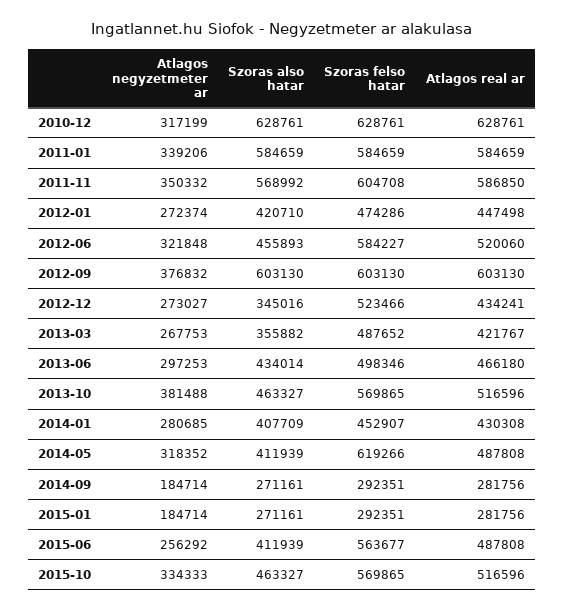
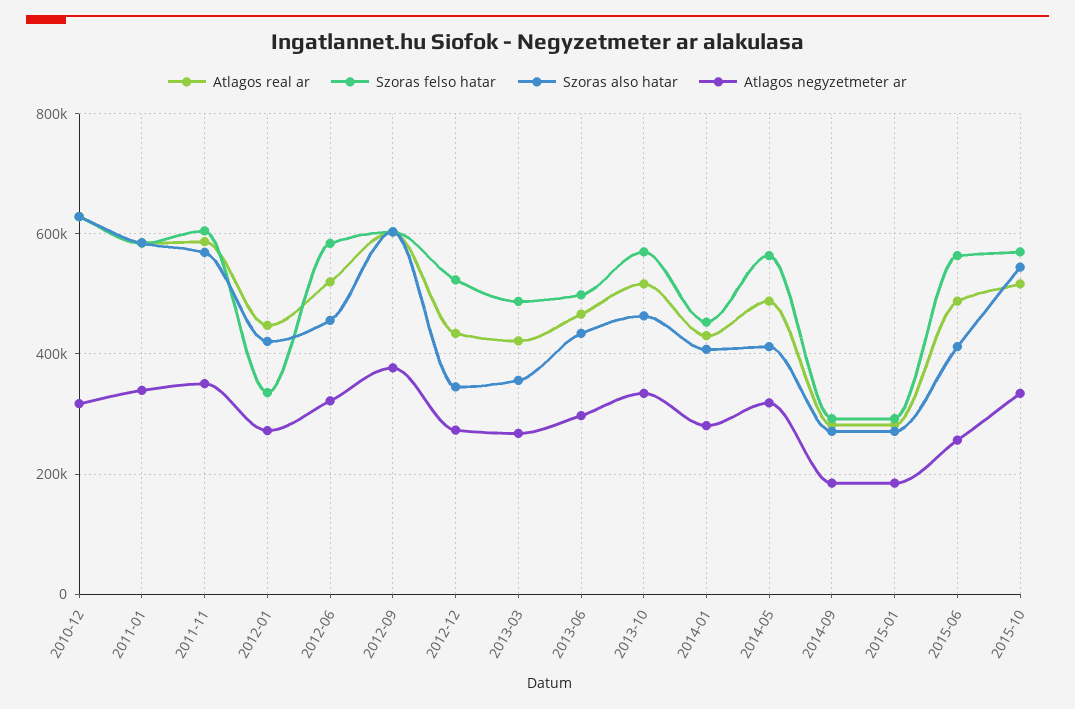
  {
    "Atlagos negyzetmeter ar": {
      "2010-12": 317199,
      "2011-01": 339206,
      "2011-11": 350332,
      "2012-01": 272374,
      "2012-06": 321848,
      "2012-09": 376832,
      "2012-12": 273027,
      "2013-03": 267753,
      "2013-06": 297253,
-     "2013-10": 381488,
+     "2013-10": 340000,
      "2014-01": 280685,
      "2014-05": 318352,
      "2014-09": 184714,
      "2015-01": 184714,
      "2015-06": 256292,
      "2015-10": 334333
    },
    "Szoras also hatar": {
      "2010-12": 628761,
      "2011-01": 584659,
      "2011-11": 568992,
      "2012-01": 420710,
      "2012-06": 455893,
      "2012-09": 603130,
      "2012-12": 345016,
      "2013-03": 355882,
      "2013-06": 434014,
      "2013-10": 463327,
      "2014-01": 407709,
      "2014-05": 411939,
      "2014-09": 271161,
      "2015-01": 271161,
      "2015-06": 411939,
-     "2015-10": 463327
+     "2015-10": 540000
    },
    "Szoras felso hatar": {
      "2010-12": 628761,
      "2011-01": 584659,
      "2011-11": 604708,
-     "2012-01": 474286,
+     "2012-01": 340000,
      "2012-06": 584227,
      "2012-09": 603130,
      "2012-12": 523466,
      "2013-03": 487652,
      "2013-06": 498346,
      "2013-10": 569865,
      "2014-01": 452907,
-     "2014-05": 619266,
+     "2014-05": 560000,
      "2014-09": 292351,
      "2015-01": 292351,
      "2015-06": 563677,
      "2015-10": 569865
    },
    "Atlagos real ar": {
      "2010-12": 628761,
      "2011-01": 584659,
      "2011-11": 586850,
      "2012-01": 447498,
      "2012-06": 520060,
      "2012-09": 603130,
      "2012-12": 434241,
      "2013-03": 421767,
      "2013-06": 466180,
      "2013-10": 516596,
      "2014-01": 430308,
      "2014-05": 487808,
      "2014-09": 281756,
      "2015-01": 281756,
      "2015-06": 487808,
      "2015-10": 516596
    }
  }

